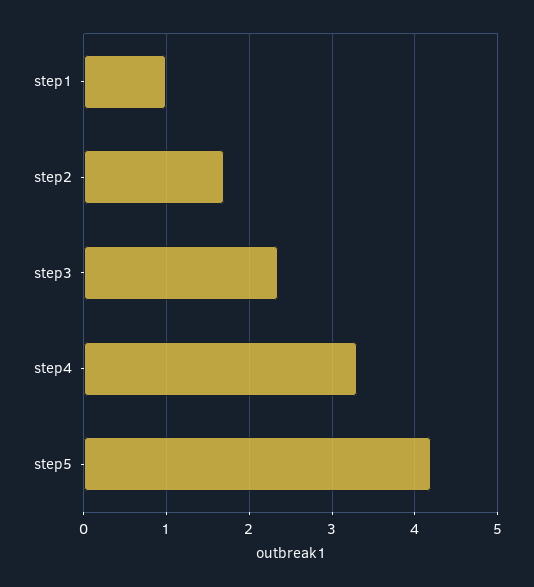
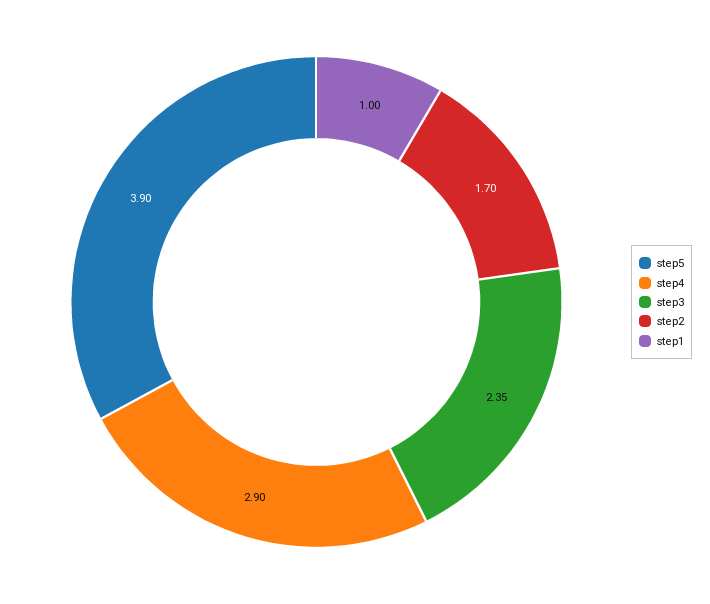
  {
    "step1": 1,
    "step2": 1.7,
    "step3": 2.35,
-   "step4": 3.3,
+   "step4": 2.9,
-   "step5": 4.2
+   "step5": 3.9
  }

